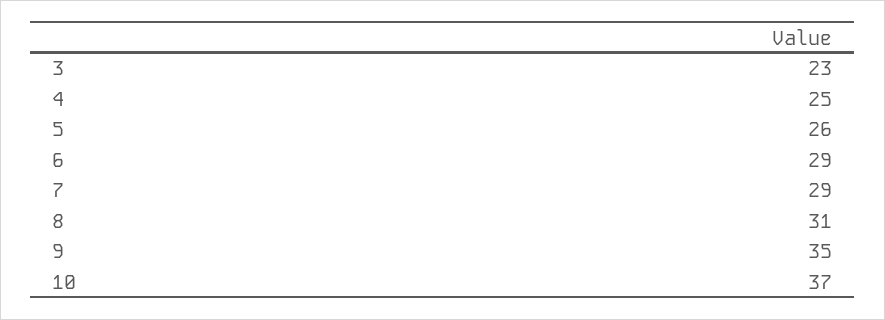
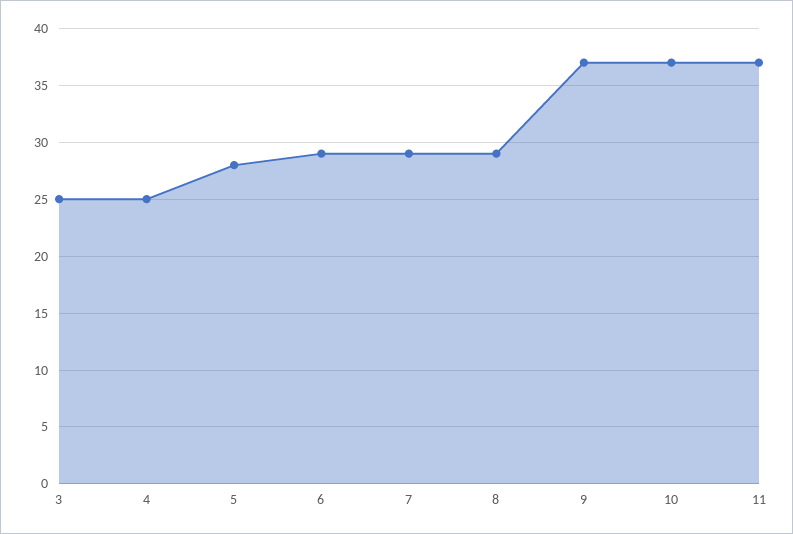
  {
-   "3": 23,
+   "3": 25,
    "4": 25,
-   "5": 26,
+   "5": 28,
    "6": 29,
    "7": 29,
-   "8": 31,
+   "8": 29,
-   "9": 35,
+   "9": 37,
-   "10": 37
+   "10": 37,
+   "11": 37
  }

